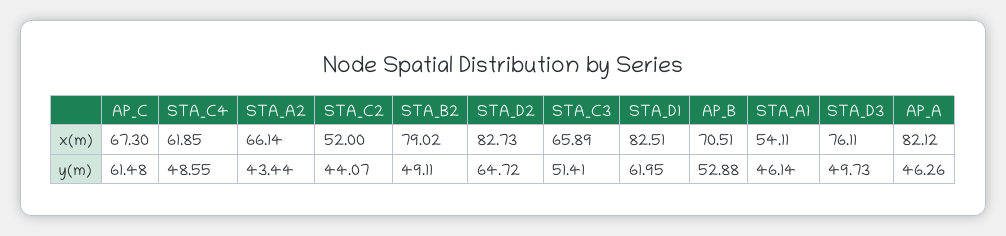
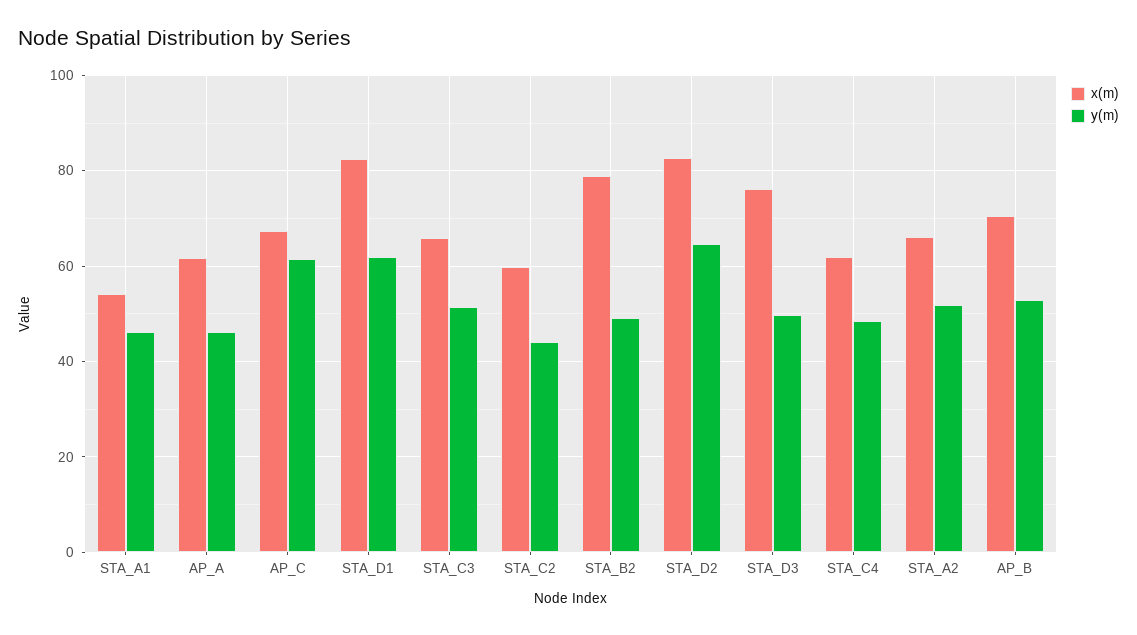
  {
    "x(m)": {
      "AP_C": 67.3,
      "STA_C4": 61.85,
      "STA_A2": 66.14,
-     "STA_C2": 52,
+     "STA_C2": 60,
      "STA_B2": 79.02,
      "STA_D2": 82.73,
      "STA_C3": 65.89,
      "STA_D1": 82.51,
      "AP_B": 70.51,
      "STA_A1": 54.11,
      "STA_D3": 76.11,
-     "AP_A": 82.12
+     "AP_A": 62
    },
    "y(m)": {
      "AP_C": 61.48,
      "STA_C4": 48.55,
-     "STA_A2": 43.44,
+     "STA_A2": 52,
      "STA_C2": 44.07,
      "STA_B2": 49.11,
      "STA_D2": 64.72,
      "STA_C3": 51.41,
      "STA_D1": 61.95,
      "AP_B": 52.88,
      "STA_A1": 46.14,
      "STA_D3": 49.73,
      "AP_A": 46.26
    }
  }

